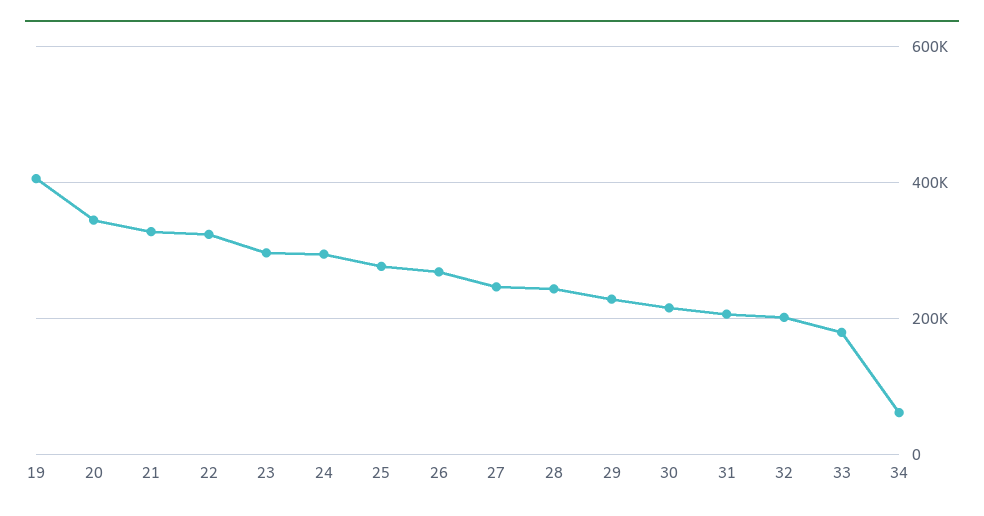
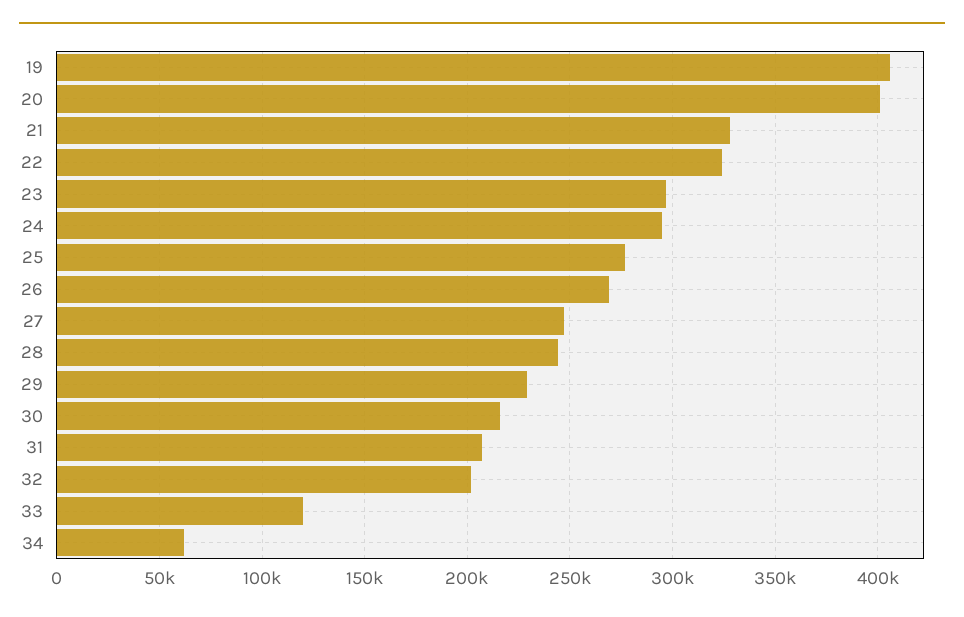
  {
    "19": 405000,
-   "20": 340000,
+   "20": 400000,
    "21": 330000,
    "22": 325000,
    "23": 295000,
    "24": 295000,
    "25": 275000,
    "26": 270000,
    "27": 245000,
    "28": 245000,
    "29": 230000,
    "30": 215000,
    "31": 205000,
    "32": 200000,
-   "33": 180000,
+   "33": 120000,
    "34": 60000
  }

